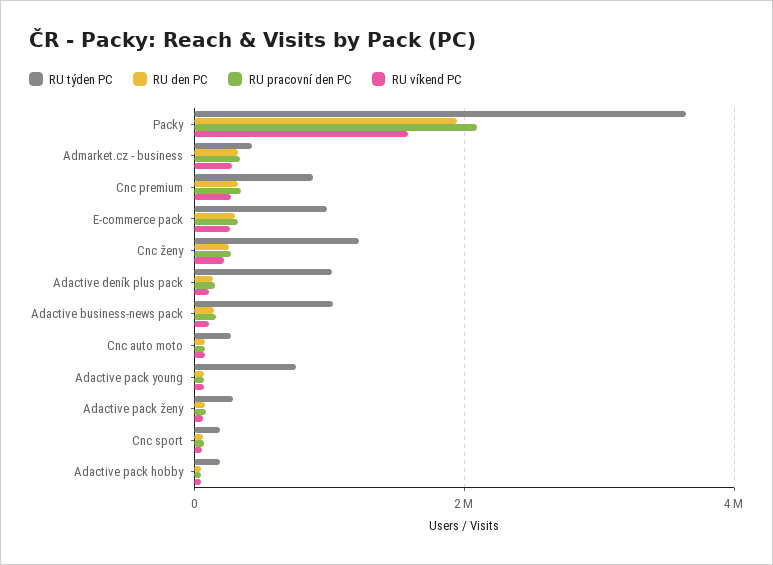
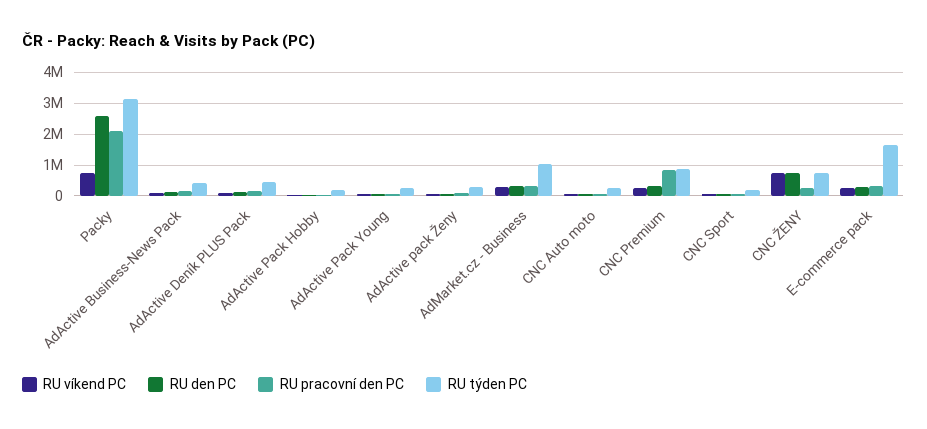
  {
    "RU týden PC": {
-     "Packy": 3600000,
+     "Packy": 3200000,
-     "Admarket.cz - business": 400000,
+     "Admarket.cz - business": 1000000,
      "Cnc premium": 800000,
-     "E-commerce pack": 1000000,
+     "E-commerce pack": 1600000,
-     "Cnc ženy": 1200000,
+     "Cnc ženy": 800000,
-     "Adactive deník plus pack": 1000000,
+     "Adactive deník plus pack": 400000,
-     "Adactive business-news pack": 1000000,
+     "Adactive business-news pack": 400000,
      "Cnc auto moto": 200000,
-     "Adactive pack young": 800000,
+     "Adactive pack young": 200000,
      "Adactive pack ženy": 200000,
      "Cnc sport": 200000,
      "Adactive pack hobby": 200000
    },
    "RU den PC": {
-     "Packy": 2000000,
+     "Packy": 2600000,
      "Admarket.cz - business": 400000,
      "Cnc premium": 400000,
      "E-commerce pack": 400000,
-     "Cnc ženy": 200000,
+     "Cnc ženy": 800000,
      "Adactive deník plus pack": 200000,
      "Adactive business-news pack": 200000,
      "Cnc auto moto": 0,
      "Adactive pack young": 0,
      "Adactive pack ženy": 0,
      "Cnc sport": 0,
      "Adactive pack hobby": 0
    },
    "RU pracovní den PC": {
      "Packy": 2000000,
      "Admarket.cz - business": 400000,
-     "Cnc premium": 400000,
+     "Cnc premium": 800000,
      "E-commerce pack": 400000,
      "Cnc ženy": 200000,
      "Adactive deník plus pack": 200000,
      "Adactive business-news pack": 200000,
      "Cnc auto moto": 0,
      "Adactive pack young": 0,
      "Adactive pack ženy": 0,
      "Cnc sport": 0,
      "Adactive pack hobby": 0
    },
    "RU víkend PC": {
-     "Packy": 1600000,
+     "Packy": 800000,
      "Admarket.cz - business": 200000,
      "Cnc premium": 200000,
      "E-commerce pack": 200000,
-     "Cnc ženy": 200000,
+     "Cnc ženy": 800000,
      "Adactive deník plus pack": 200000,
      "Adactive business-news pack": 200000,
      "Cnc auto moto": 0,
      "Adactive pack young": 0,
      "Adactive pack ženy": 0,
      "Cnc sport": 0,
      "Adactive pack hobby": 0
    }
  }

